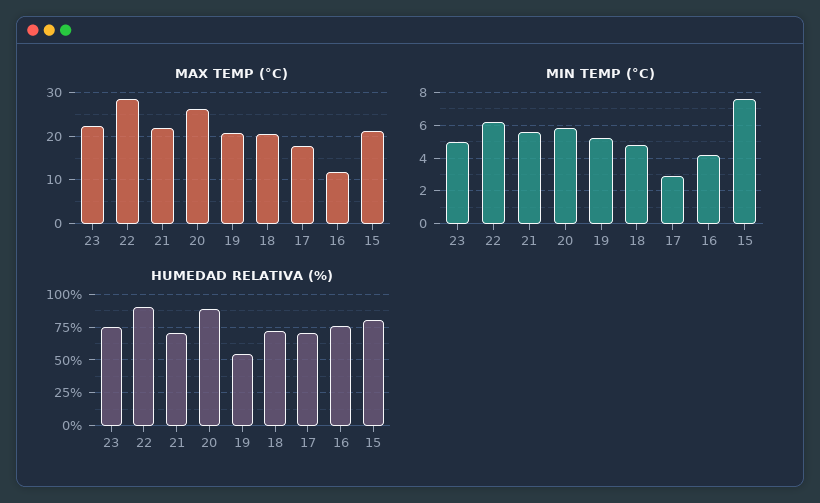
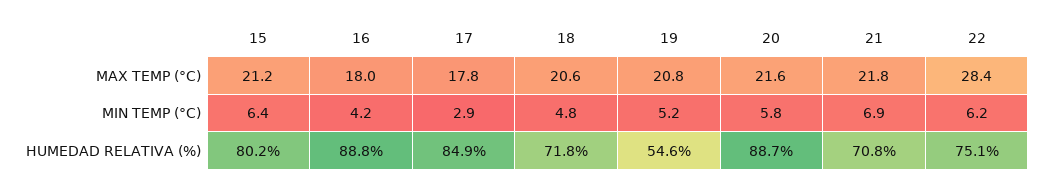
  {
    "MAX TEMP (°C)": {
-     "23": 22,
      "22": 28.4,
      "21": 21.8,
-     "20": 26,
+     "20": 21.6,
      "19": 20.8,
      "18": 20.6,
      "17": 17.8,
-     "16": 12,
+     "16": 18,
      "15": 21.2
    },
    "MIN TEMP (°C)": {
-     "23": 5,
      "22": 6.2,
-     "21": 5.5,
+     "21": 6.9,
      "20": 5.8,
      "19": 5.2,
      "18": 4.8,
      "17": 2.9,
      "16": 4.2,
-     "15": 7.5
+     "15": 6.4
    },
    "HUMEDAD RELATIVA (%)": {
-     "23": 75,
-     "22": 90,
+     "22": 75.1,
      "21": 70.8,
      "20": 88.7,
      "19": 54.6,
      "18": 71.8,
-     "17": 70,
+     "17": 84.9,
-     "16": 75,
+     "16": 88.8,
      "15": 80.2
    }
  }

